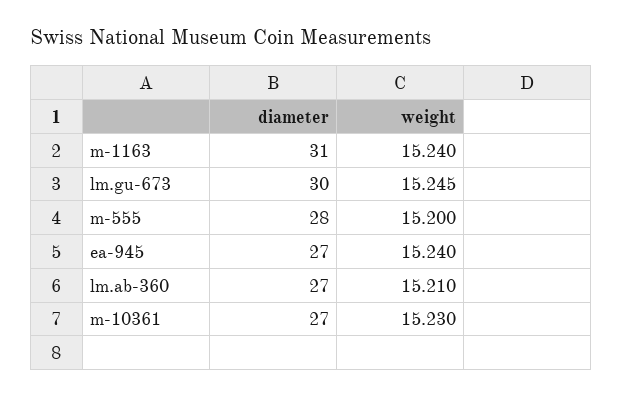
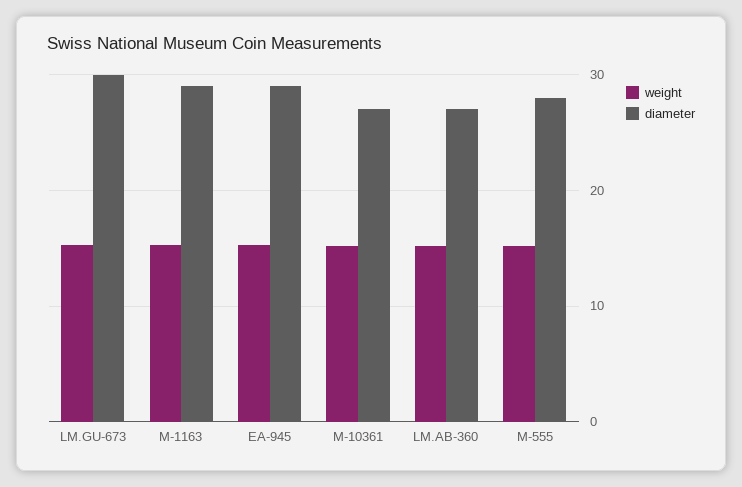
  {
    "diameter": {
-     "m-1163": 31,
+     "m-1163": 29,
      "lm.gu-673": 30,
      "m-555": 28,
-     "ea-945": 27,
+     "ea-945": 29,
      "lm.ab-360": 27,
      "m-10361": 27
    },
    "weight": {
      "m-1163": 15.24,
      "lm.gu-673": 15.245,
      "m-555": 15.2,
      "ea-945": 15.24,
      "lm.ab-360": 15.21,
      "m-10361": 15.23
    }
  }

